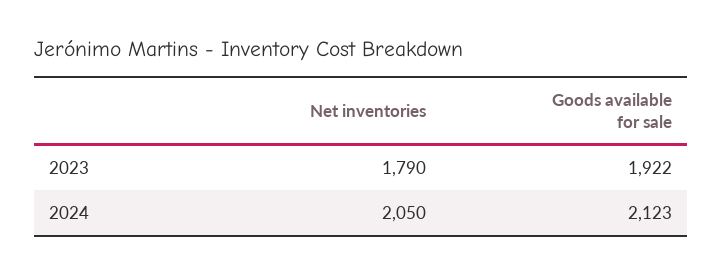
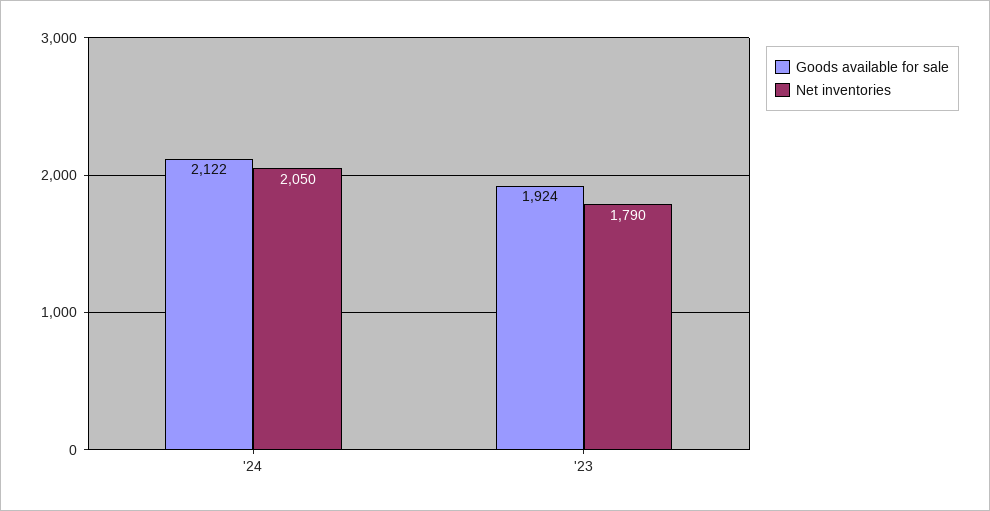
  {
    "Net inventories": {
      "2023": 1790,
      "2024": 2050
    },
    "Goods available for sale": {
-     "2023": 1922,
+     "2023": 1924,
-     "2024": 2123
+     "2024": 2122
    }
  }

